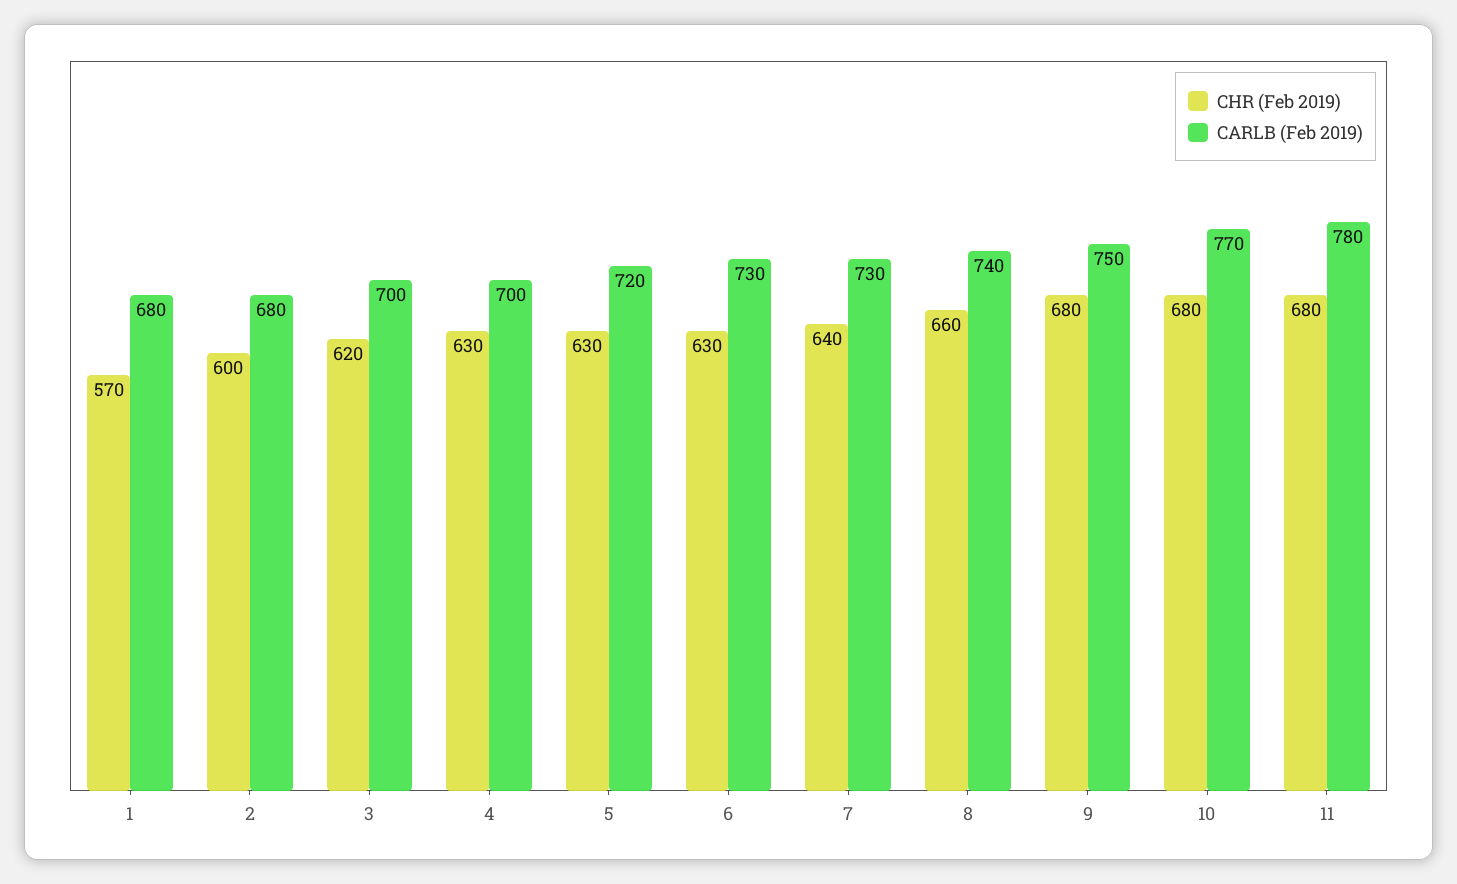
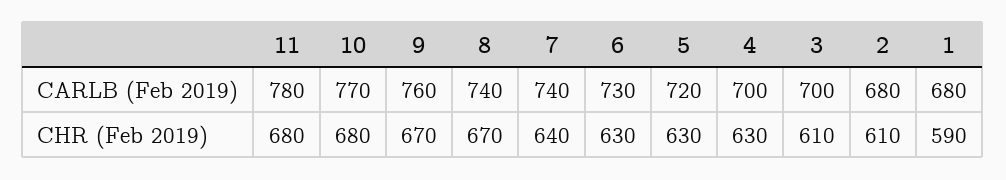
  {
    "CHR (Feb 2019)": {
-     "1": 570,
+     "1": 590,
-     "2": 600,
+     "2": 610,
-     "3": 620,
+     "3": 610,
      "4": 630,
      "5": 630,
      "6": 630,
      "7": 640,
-     "8": 660,
+     "8": 670,
-     "9": 680,
+     "9": 670,
      "10": 680,
      "11": 680
    },
    "CARLB (Feb 2019)": {
      "1": 680,
      "2": 680,
      "3": 700,
      "4": 700,
      "5": 720,
      "6": 730,
-     "7": 730,
+     "7": 740,
      "8": 740,
-     "9": 750,
+     "9": 760,
      "10": 770,
      "11": 780
    }
  }

